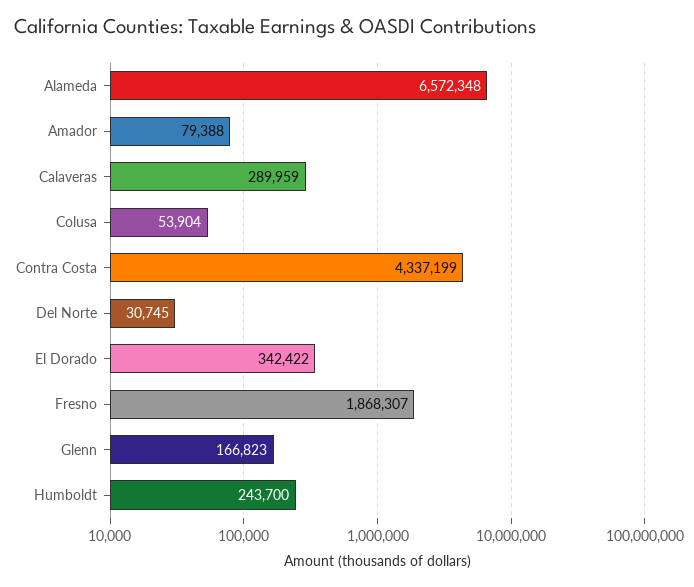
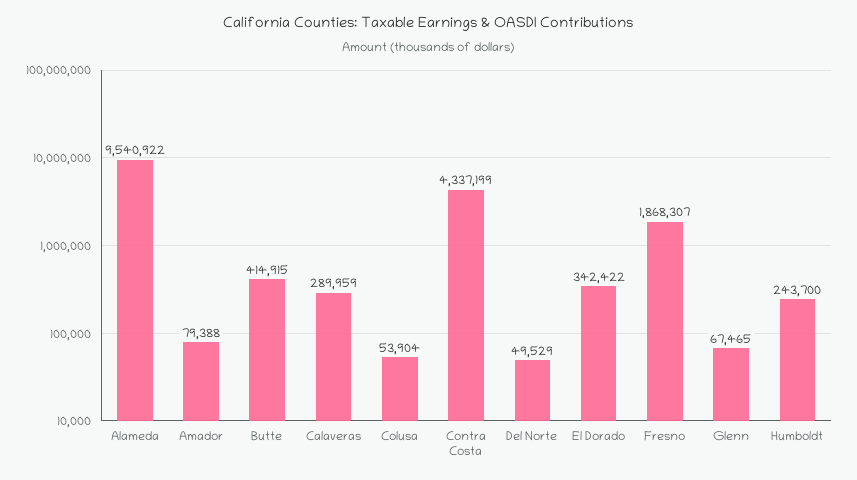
  {
-   "Alameda": 6572348,
+   "Alameda": 9540922,
    "Amador": 79388,
    "Calaveras": 289959,
    "Colusa": 53904,
    "Contra Costa": 4337199,
-   "Del Norte": 30745,
+   "Del Norte": 49529,
    "El Dorado": 342422,
    "Fresno": 1868307,
-   "Glenn": 166823,
+   "Glenn": 67465,
-   "Humboldt": 243700
+   "Humboldt": 243700,
+   "Butte": 414915
  }

